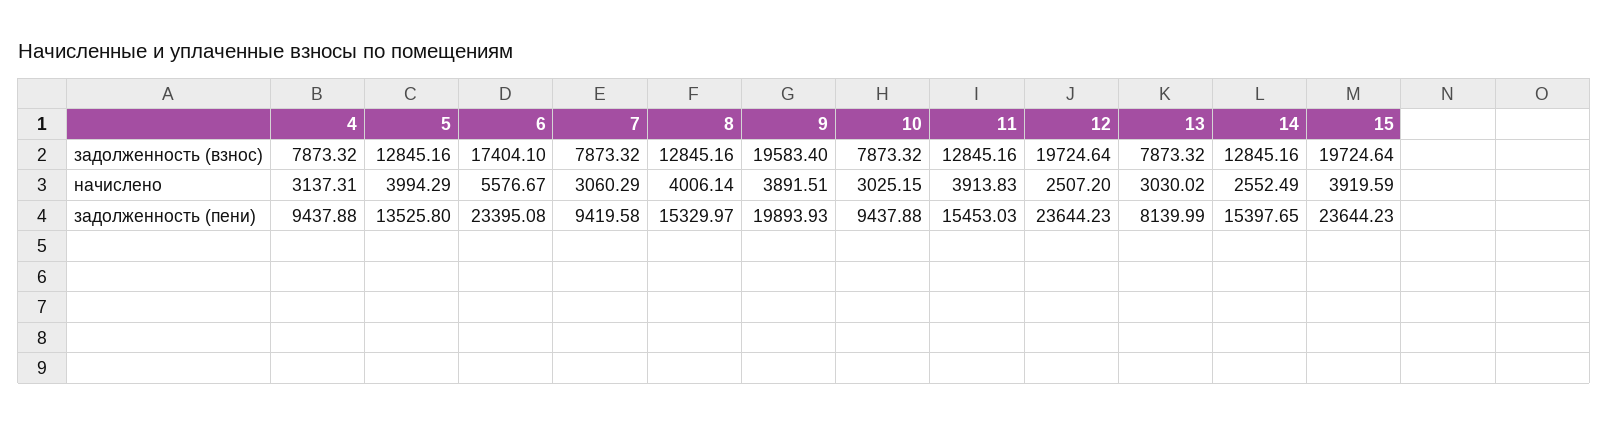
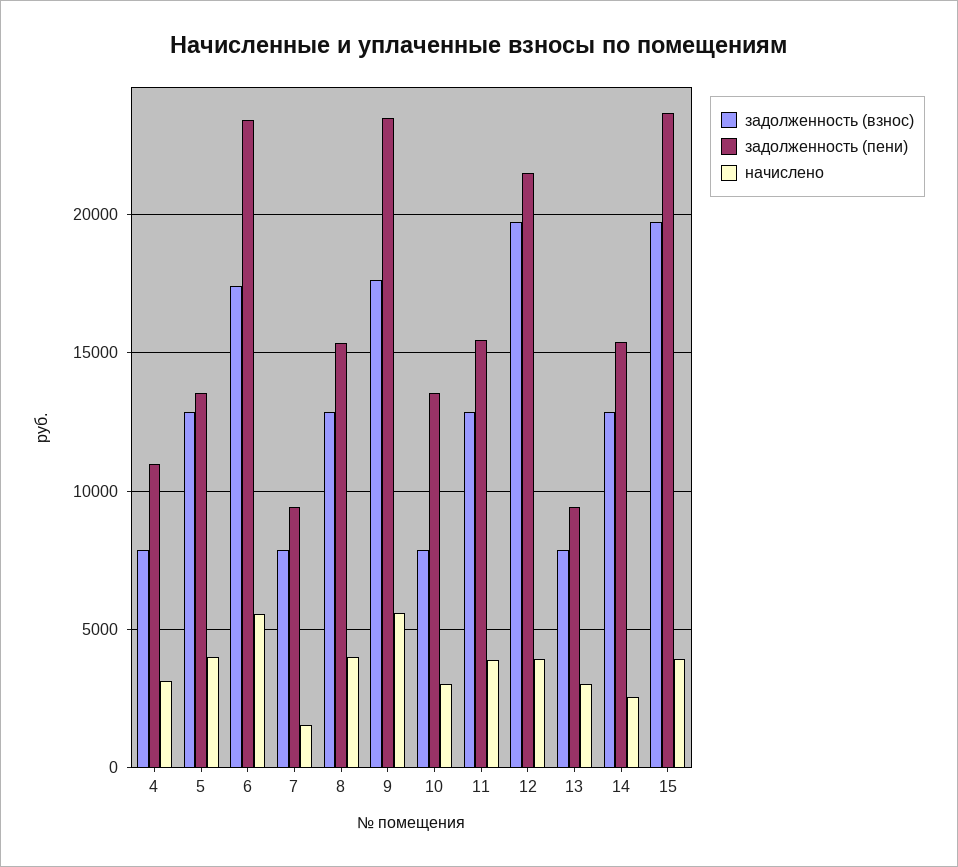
  {
    "задолженность (взнос)": {
      "4": 7873.32,
      "5": 12845.16,
      "6": 17404.1,
      "7": 7873.32,
      "8": 12845.16,
-     "9": 19583.4,
+     "9": 17500,
      "10": 7873.32,
      "11": 12845.16,
      "12": 19724.64,
      "13": 7873.32,
      "14": 12845.16,
      "15": 19724.64
    },
    "начислено": {
      "4": 3137.31,
      "5": 3994.29,
      "6": 5576.67,
-     "7": 3060.29,
+     "7": 1500,
      "8": 4006.14,
-     "9": 3891.51,
+     "9": 5500,
      "10": 3025.15,
      "11": 3913.83,
-     "12": 2507.2,
+     "12": 4000,
      "13": 3030.02,
      "14": 2552.49,
      "15": 3919.59
    },
    "задолженность (пени)": {
-     "4": 9437.88,
+     "4": 11000,
      "5": 13525.8,
      "6": 23395.08,
      "7": 9419.58,
      "8": 15329.97,
-     "9": 19893.93,
+     "9": 23500,
-     "10": 9437.88,
+     "10": 13500,
      "11": 15453.03,
-     "12": 23644.23,
+     "12": 21500,
-     "13": 8139.99,
+     "13": 9500,
      "14": 15397.65,
      "15": 23644.23
    }
  }

